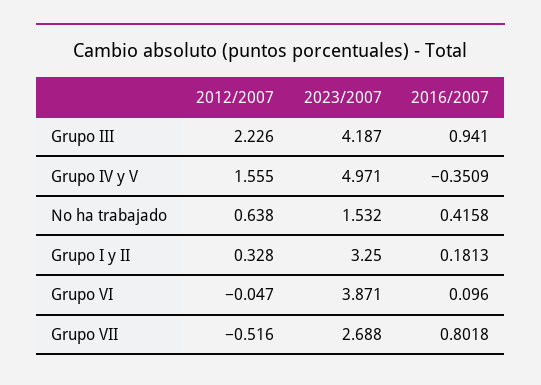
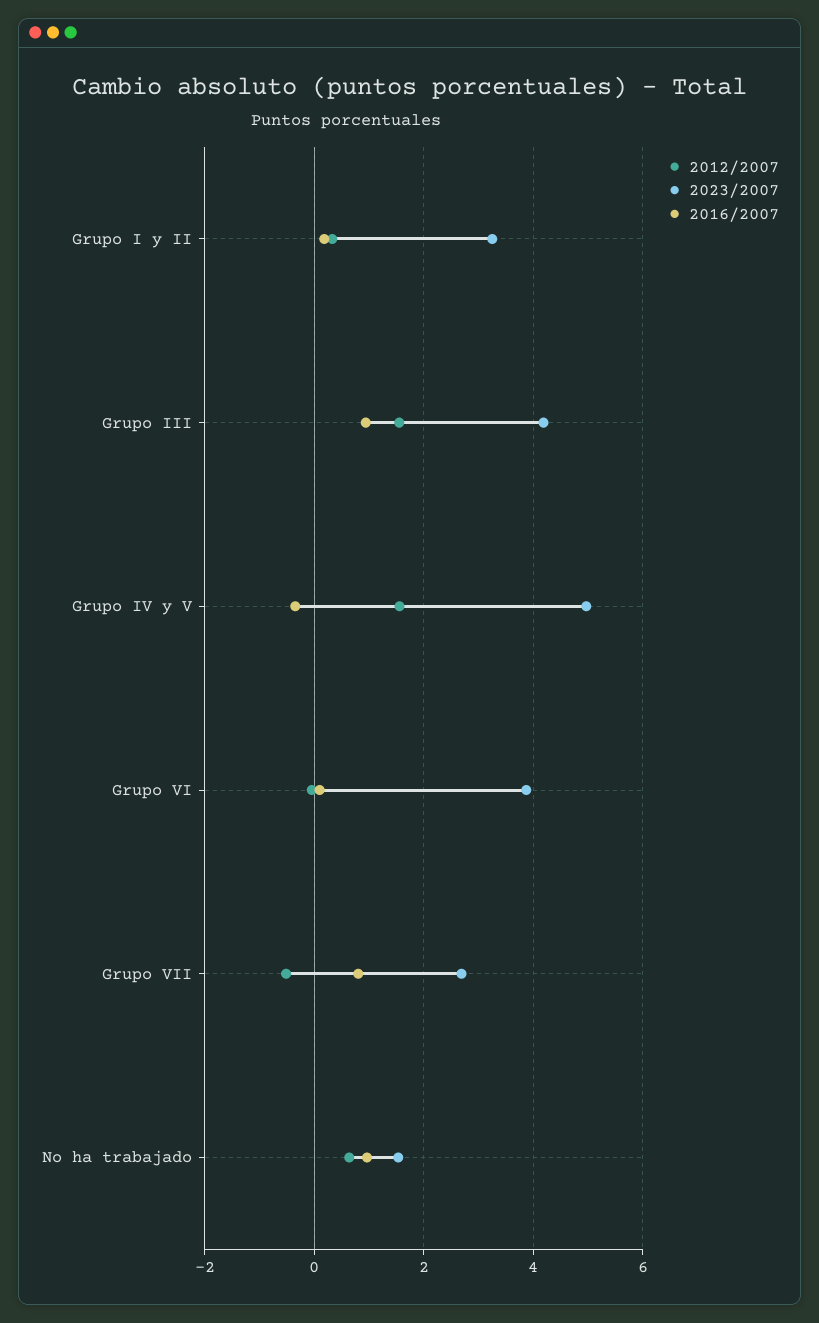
  {
    "2012/2007": {
-     "Grupo III": 2.226,
+     "Grupo III": 1.6,
      "Grupo IV y V": 1.555,
      "No ha trabajado": 0.638,
      "Grupo I y II": 0.328,
      "Grupo VI": -0.047,
      "Grupo VII": -0.516
    },
    "2023/2007": {
      "Grupo III": 4.187,
      "Grupo IV y V": 4.971,
      "No ha trabajado": 1.532,
      "Grupo I y II": 3.25,
      "Grupo VI": 3.871,
      "Grupo VII": 2.688
    },
    "2016/2007": {
      "Grupo III": 0.941,
      "Grupo IV y V": -0.3509,
-     "No ha trabajado": 0.4158,
+     "No ha trabajado": 1,
      "Grupo I y II": 0.1813,
      "Grupo VI": 0.096,
      "Grupo VII": 0.8018
    }
  }

